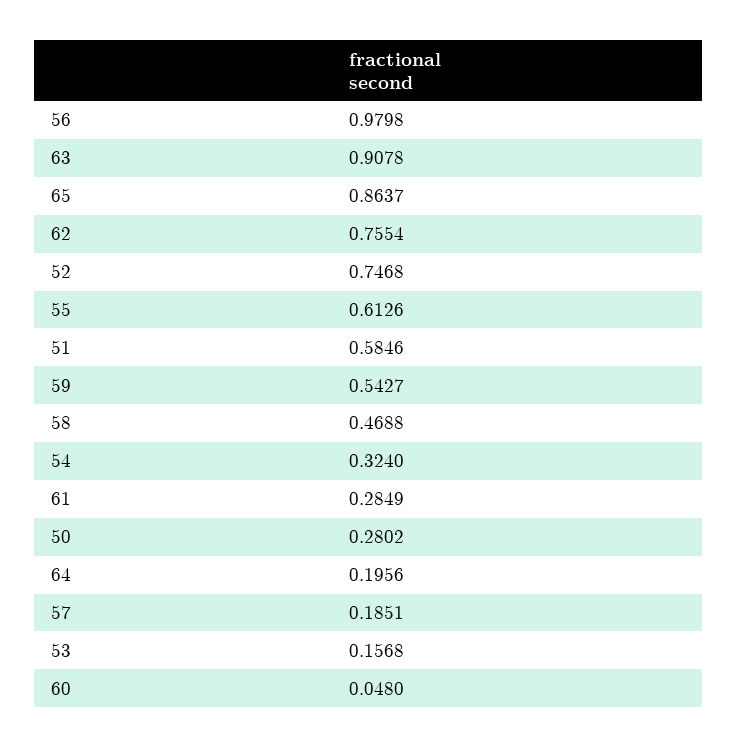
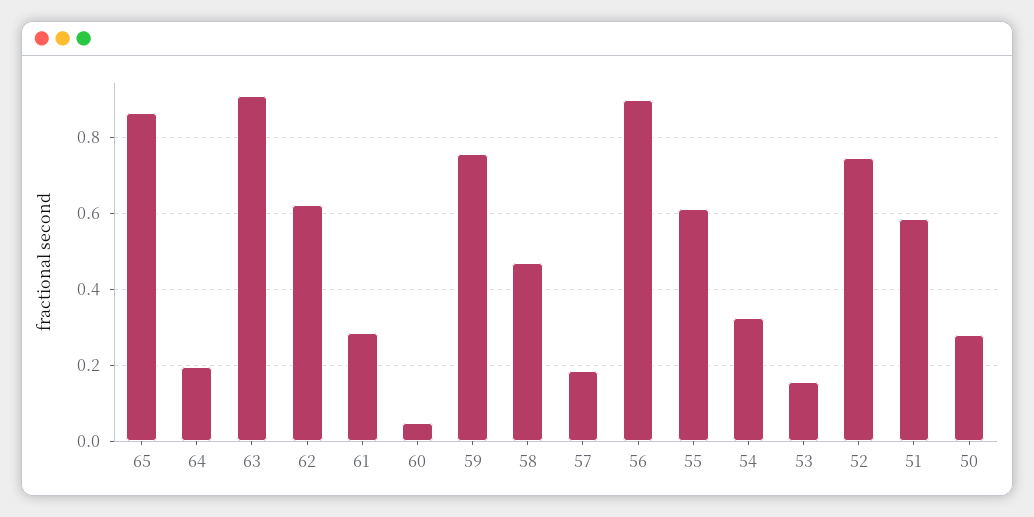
  {
-   "56": 0.9798,
+   "56": 0.9,
    "63": 0.9078,
    "65": 0.8637,
-   "62": 0.7554,
+   "62": 0.62,
    "52": 0.7468,
    "55": 0.6126,
    "51": 0.5846,
-   "59": 0.5427,
+   "59": 0.76,
    "58": 0.4688,
    "54": 0.324,
    "61": 0.2849,
    "50": 0.2802,
    "64": 0.1956,
    "57": 0.1851,
    "53": 0.1568,
    "60": 0.048
  }

